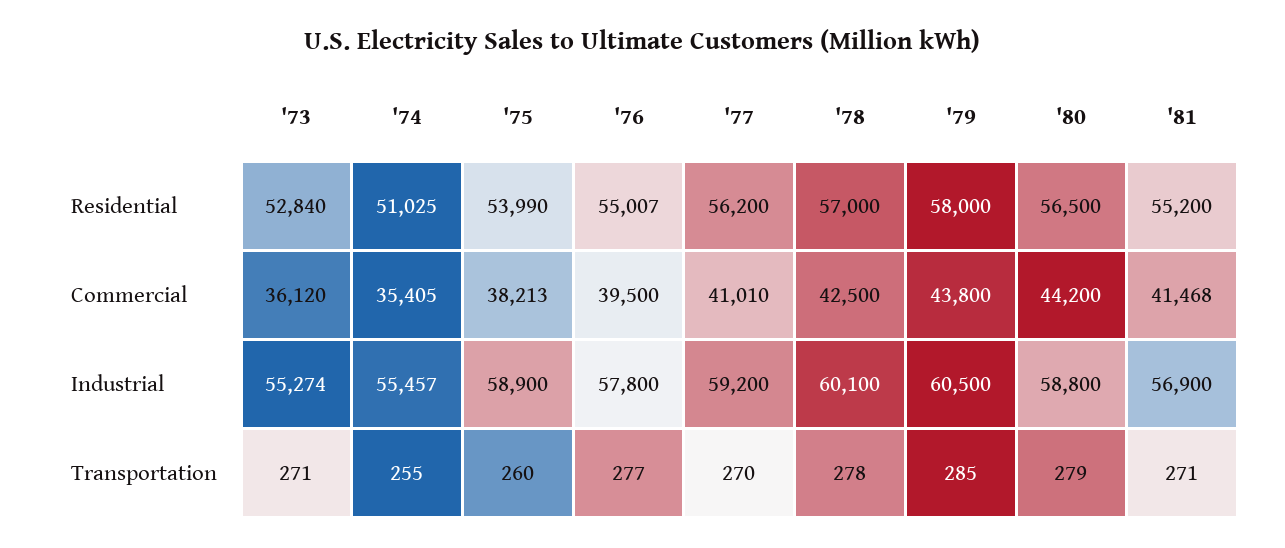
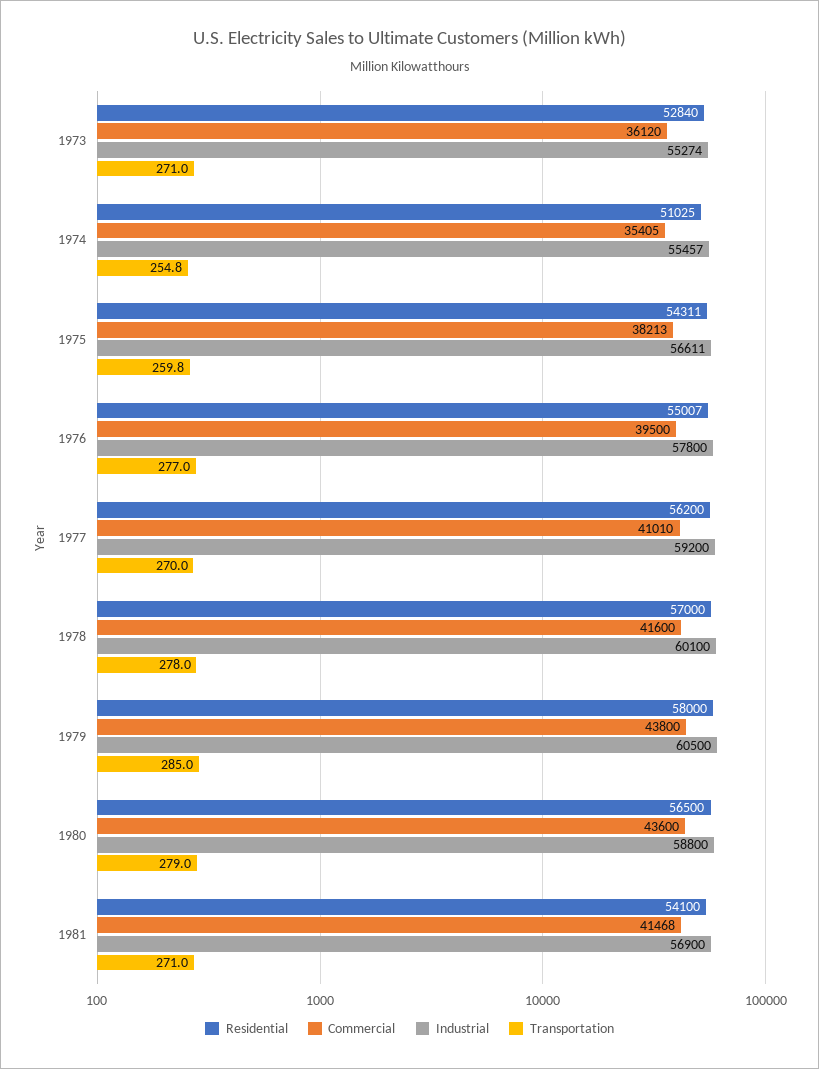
  {
    "Residential": {
      "'73": 52840,
      "'74": 51025,
-     "'75": 53990,
+     "'75": 54311,
      "'76": 55007,
      "'77": 56200,
      "'78": 57000,
      "'79": 58000,
      "'80": 56500,
-     "'81": 55200
+     "'81": 54100
    },
    "Commercial": {
      "'73": 36120,
      "'74": 35405,
      "'75": 38213,
      "'76": 39500,
      "'77": 41010,
-     "'78": 42500,
+     "'78": 41600,
      "'79": 43800,
-     "'80": 44200,
+     "'80": 43600,
      "'81": 41468
    },
    "Industrial": {
      "'73": 55274,
      "'74": 55457,
-     "'75": 58900,
+     "'75": 56611,
      "'76": 57800,
      "'77": 59200,
      "'78": 60100,
      "'79": 60500,
      "'80": 58800,
      "'81": 56900
    },
    "Transportation": {
      "'73": 271,
      "'74": 254.8,
      "'75": 259.8,
      "'76": 277,
      "'77": 270,
      "'78": 278,
      "'79": 285,
      "'80": 279,
      "'81": 271
    }
  }

